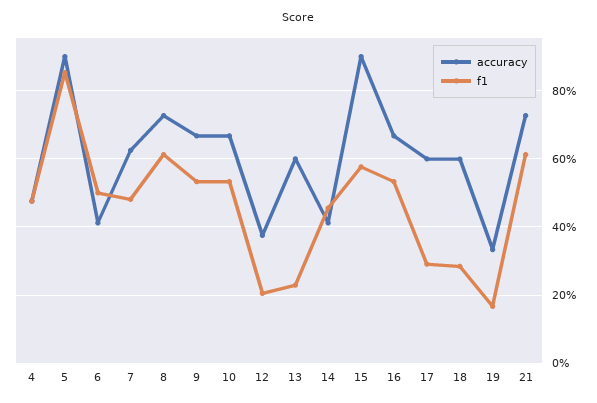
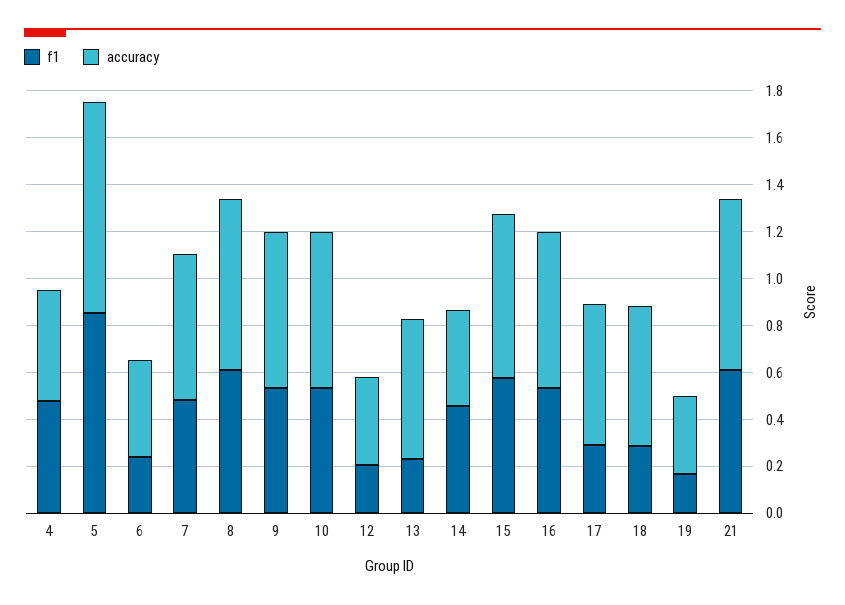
  {
    "accuracy": {
      "4": 0.48,
      "5": 0.9,
      "6": 0.42,
      "7": 0.62,
      "8": 0.72,
      "9": 0.66,
      "10": 0.66,
      "12": 0.38,
      "13": 0.6,
      "14": 0.42,
-     "15": 0.9,
+     "15": 0.7,
      "16": 0.66,
      "17": 0.6,
      "18": 0.6,
      "19": 0.34,
      "21": 0.72
    },
    "f1": {
      "4": 0.48,
      "5": 0.86,
-     "6": 0.5,
+     "6": 0.25,
      "7": 0.48,
      "8": 0.62,
      "9": 0.54,
      "10": 0.54,
      "12": 0.2,
      "13": 0.22,
      "14": 0.46,
      "15": 0.58,
      "16": 0.54,
      "17": 0.3,
      "18": 0.28,
      "19": 0.16,
      "21": 0.62
    }
  }

